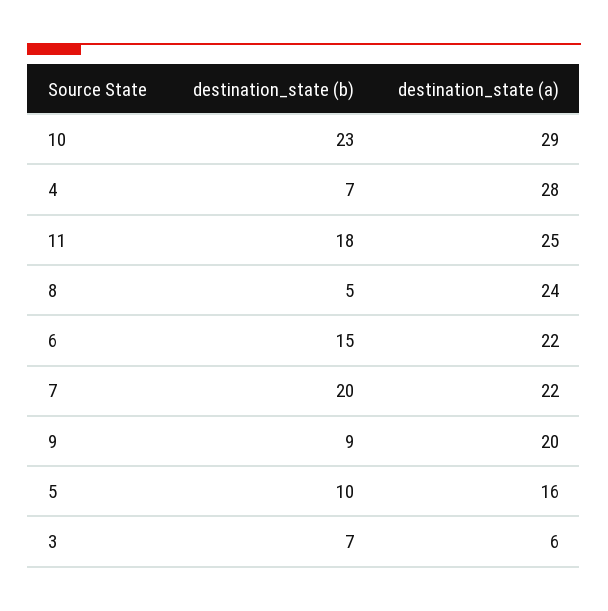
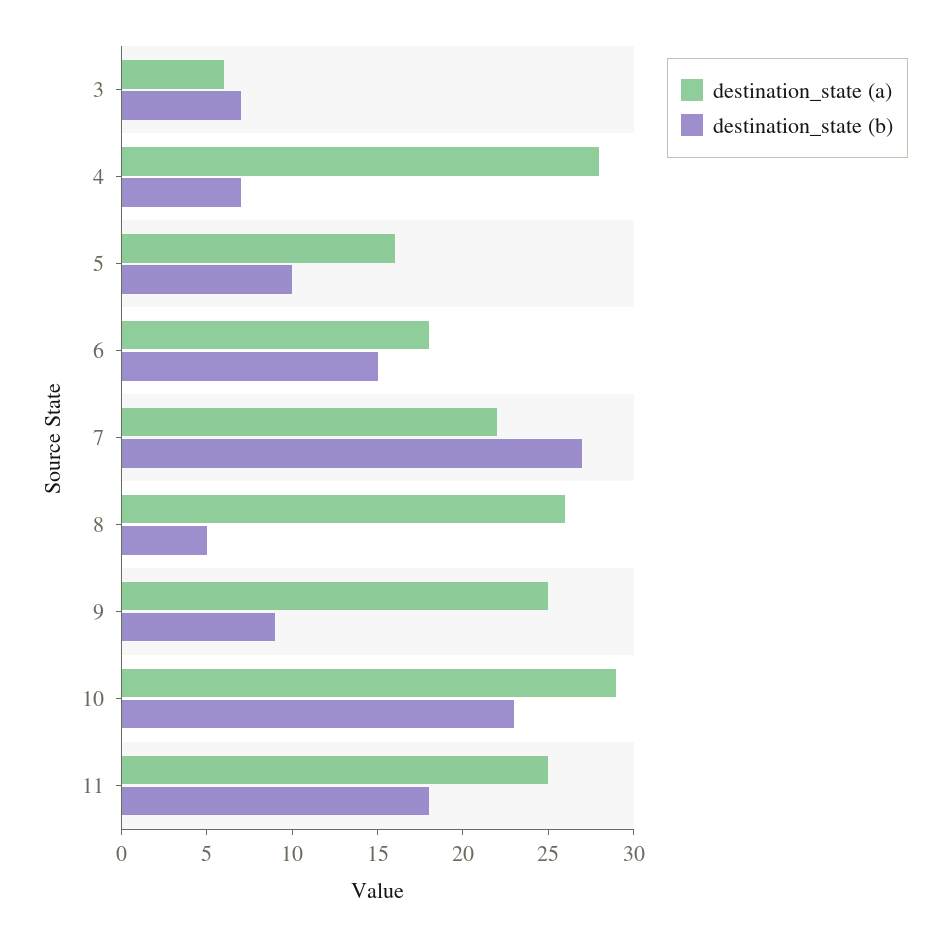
  {
    "destination_state (b)": {
      "10": 23,
      "4": 7,
      "11": 18,
      "8": 5,
      "6": 15,
-     "7": 20,
+     "7": 27,
      "9": 9,
      "5": 10,
      "3": 7
    },
    "destination_state (a)": {
      "10": 29,
      "4": 28,
      "11": 25,
-     "8": 24,
+     "8": 26,
-     "6": 22,
+     "6": 18,
      "7": 22,
-     "9": 20,
+     "9": 25,
      "5": 16,
      "3": 6
    }
  }

